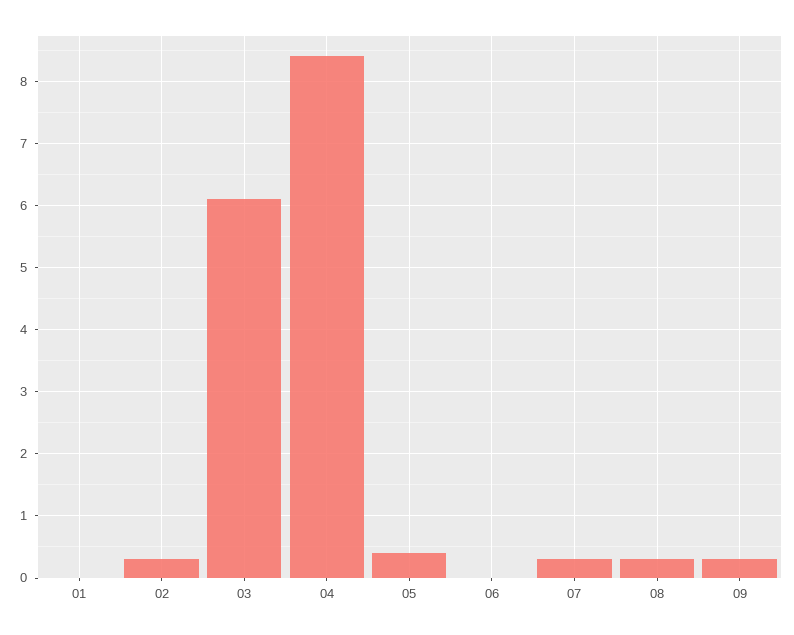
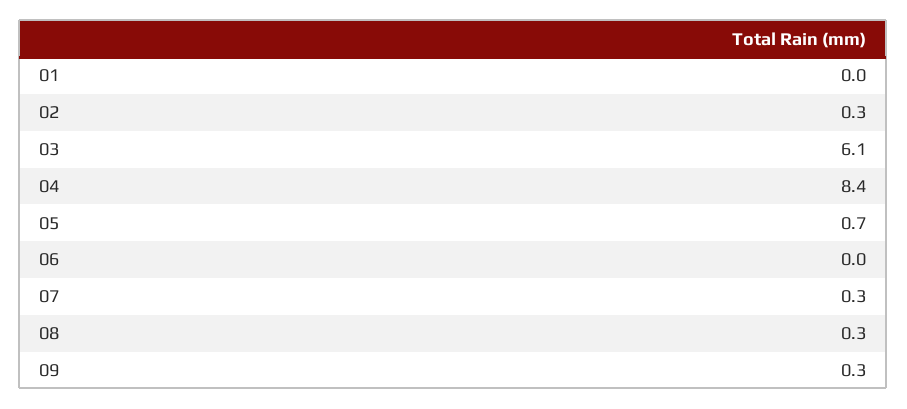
  {
    "01": 0,
    "02": 0.3,
    "03": 6.1,
    "04": 8.4,
-   "05": 0.4,
+   "05": 0.7,
    "06": 0,
    "07": 0.3,
    "08": 0.3,
    "09": 0.3
  }

